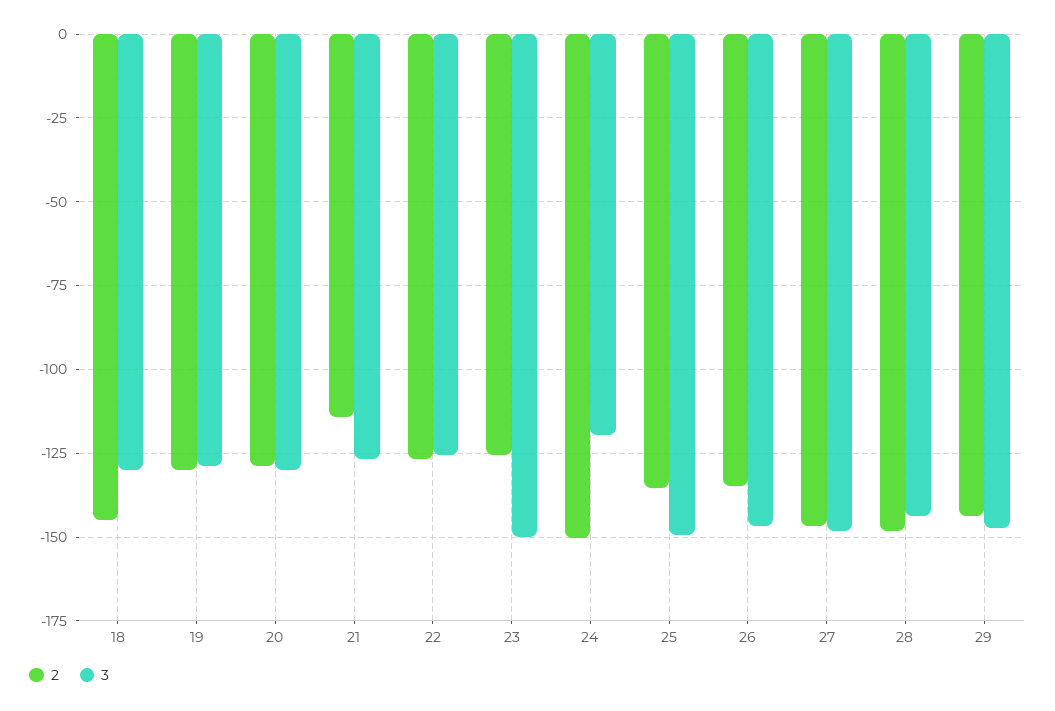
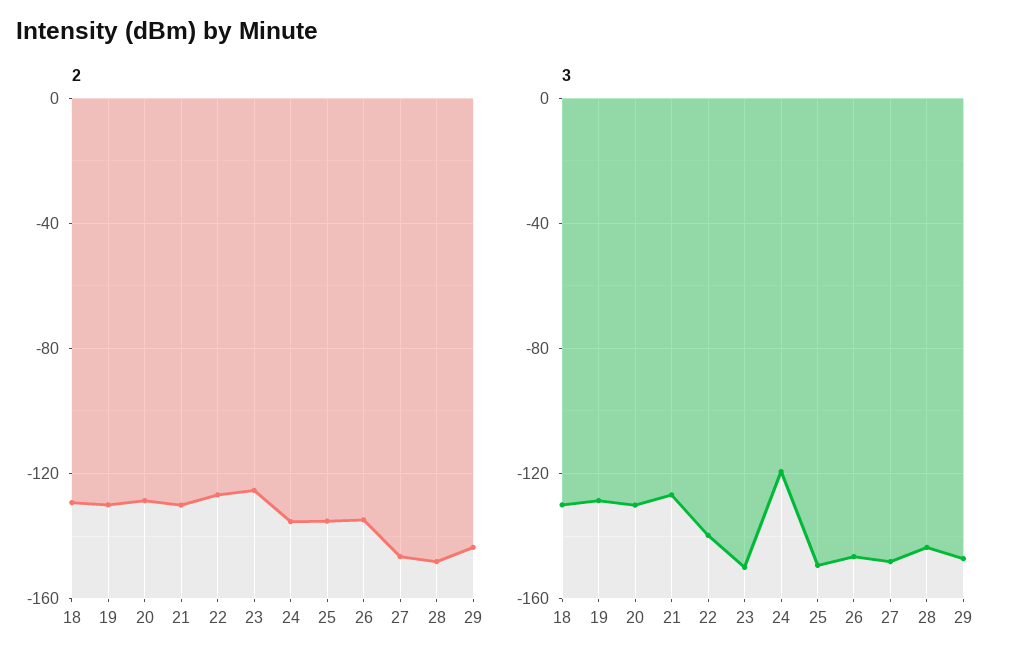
  {
    "2": {
-     "18": -145,
+     "18": -130,
      "19": -130,
      "20": -127.5,
-     "21": -115,
+     "21": -130,
      "22": -127.5,
      "23": -125,
-     "24": -150,
+     "24": -135,
      "25": -135,
      "26": -135,
      "27": -147.5,
      "28": -147.5,
      "29": -142.5
    },
    "3": {
      "18": -130,
      "19": -127.5,
      "20": -130,
      "21": -127.5,
-     "22": -125,
+     "22": -140,
      "23": -150,
      "24": -120,
      "25": -150,
      "26": -147.5,
      "27": -147.5,
      "28": -142.5,
      "29": -147.5
    }
  }

